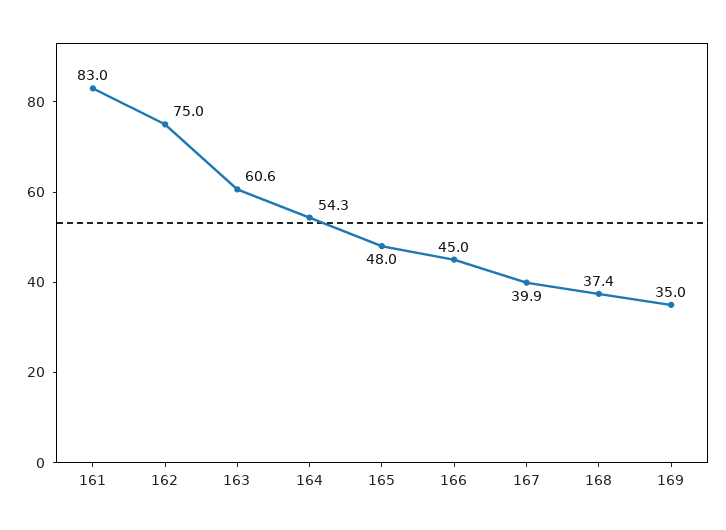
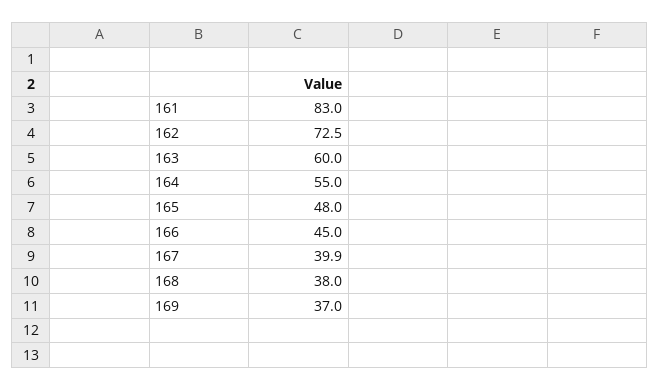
  {
    "161": 83,
-   "162": 75,
+   "162": 72.5,
-   "163": 60.6,
+   "163": 60,
-   "164": 54.3,
+   "164": 55,
    "165": 48,
    "166": 45,
    "167": 39.9,
-   "168": 37.4,
+   "168": 38,
-   "169": 35
+   "169": 37
  }

